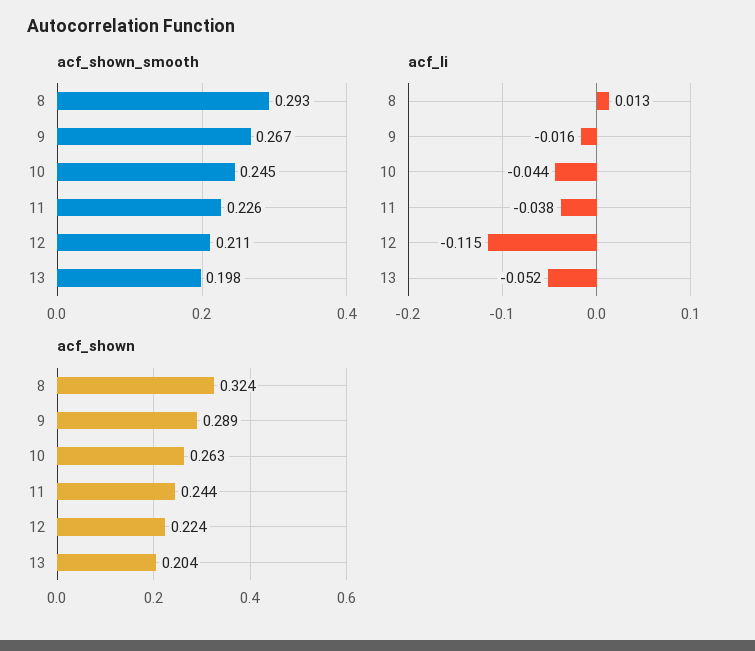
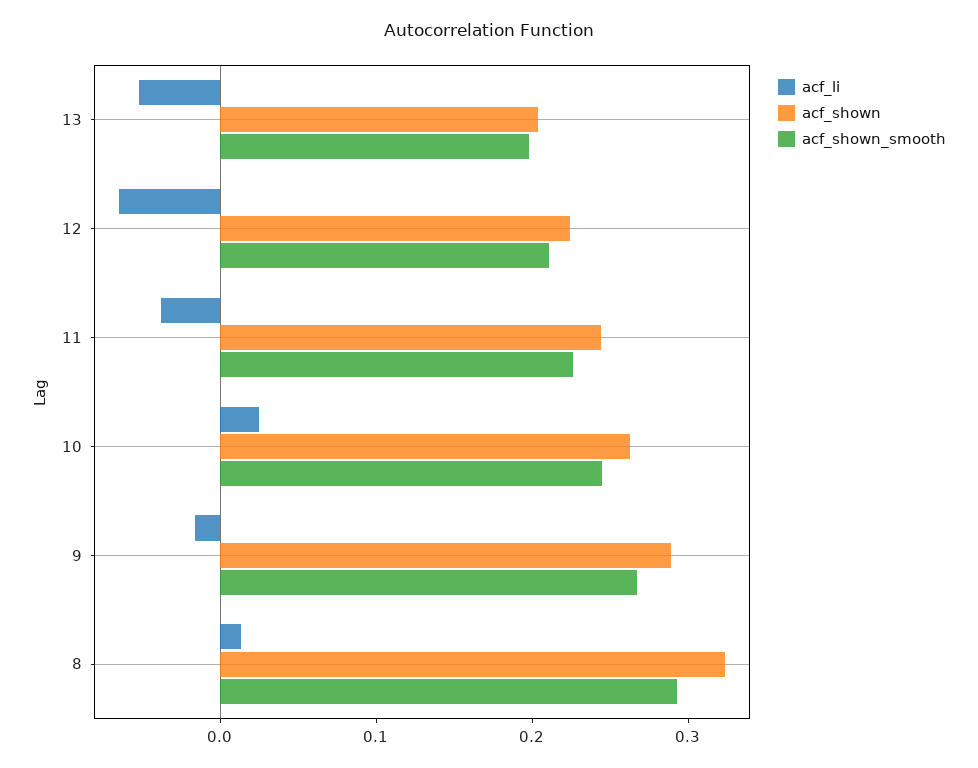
  {
    "acf_shown_smooth": {
      "8": 0.293,
      "9": 0.267,
      "10": 0.245,
      "11": 0.226,
      "12": 0.211,
      "13": 0.198
    },
    "acf_li": {
      "8": 0.013,
      "9": -0.016,
-     "10": -0.044,
+     "10": 0.02,
      "11": -0.038,
-     "12": -0.115,
+     "12": -0.06,
      "13": -0.052
    },
    "acf_shown": {
      "8": 0.324,
      "9": 0.289,
      "10": 0.263,
      "11": 0.244,
      "12": 0.224,
      "13": 0.204
    }
  }

